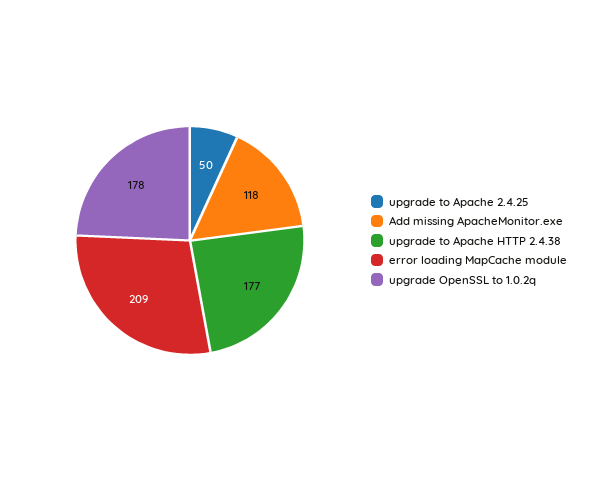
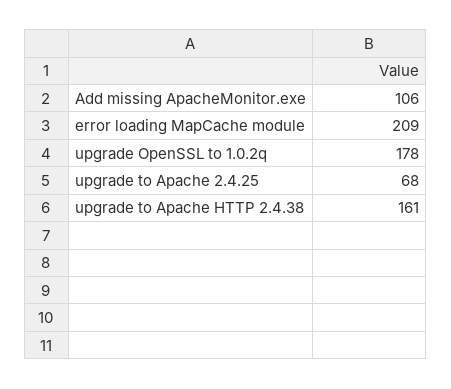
  {
-   "upgrade to Apache 2.4.25": 50,
+   "upgrade to Apache 2.4.25": 68,
-   "Add missing ApacheMonitor.exe": 118,
+   "Add missing ApacheMonitor.exe": 106,
-   "upgrade to Apache HTTP 2.4.38": 177,
+   "upgrade to Apache HTTP 2.4.38": 161,
    "error loading MapCache module": 209,
    "upgrade OpenSSL to 1.0.2q": 178
  }

